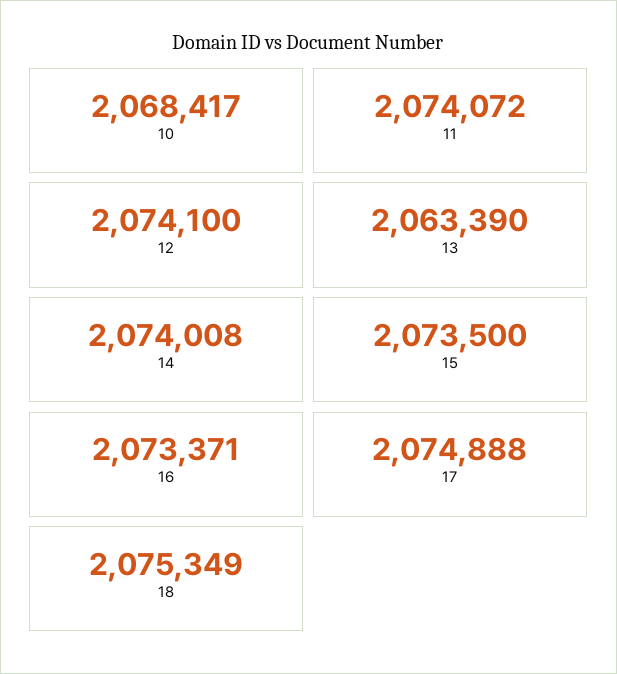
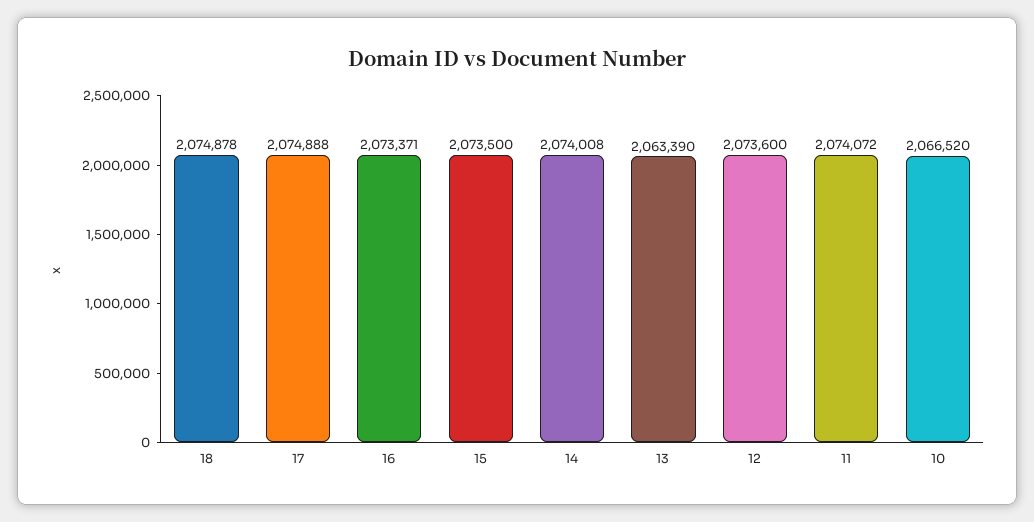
  {
-   "10": 2068417,
+   "10": 2066520,
    "11": 2074072,
-   "12": 2074100,
+   "12": 2073600,
    "13": 2063390,
    "14": 2074008,
    "15": 2073500,
    "16": 2073371,
    "17": 2074888,
-   "18": 2075349
+   "18": 2074878
  }

